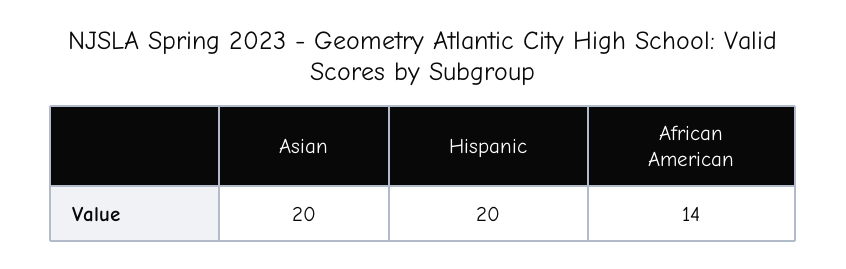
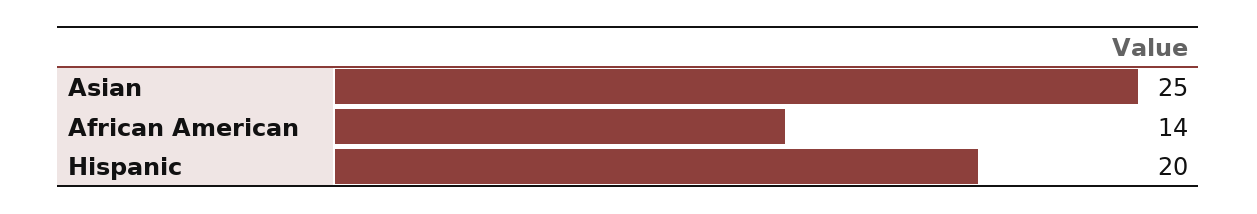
  {
-   "Asian": 20,
+   "Asian": 25,
    "Hispanic": 20,
    "African American": 14
  }

